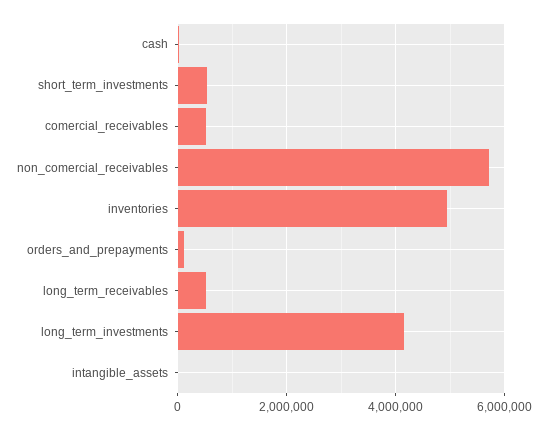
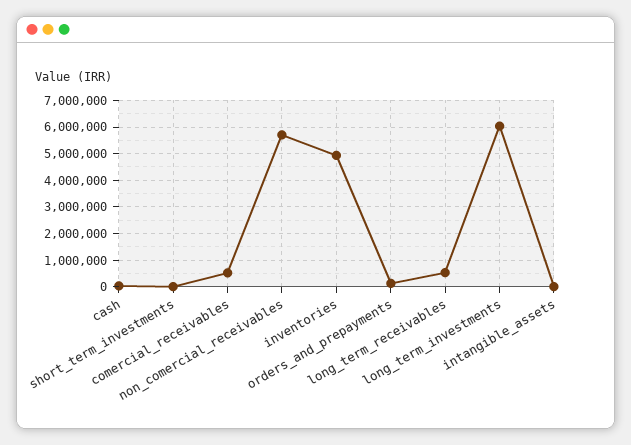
  {
    "cash": 0,
-   "short_term_investments": 600000,
+   "short_term_investments": 0,
    "comercial_receivables": 600000,
    "non_comercial_receivables": 5800000,
    "inventories": 5000000,
    "orders_and_prepayments": 200000,
    "long_term_receivables": 600000,
-   "long_term_investments": 4200000,
+   "long_term_investments": 6000000,
    "intangible_assets": 0
  }

